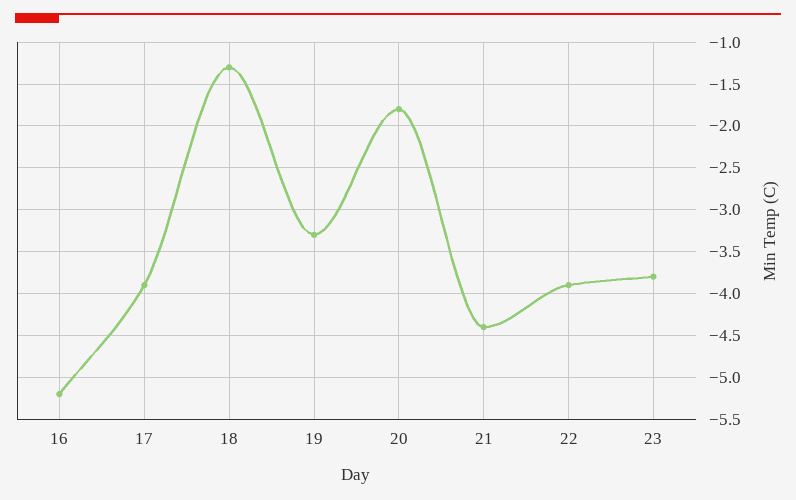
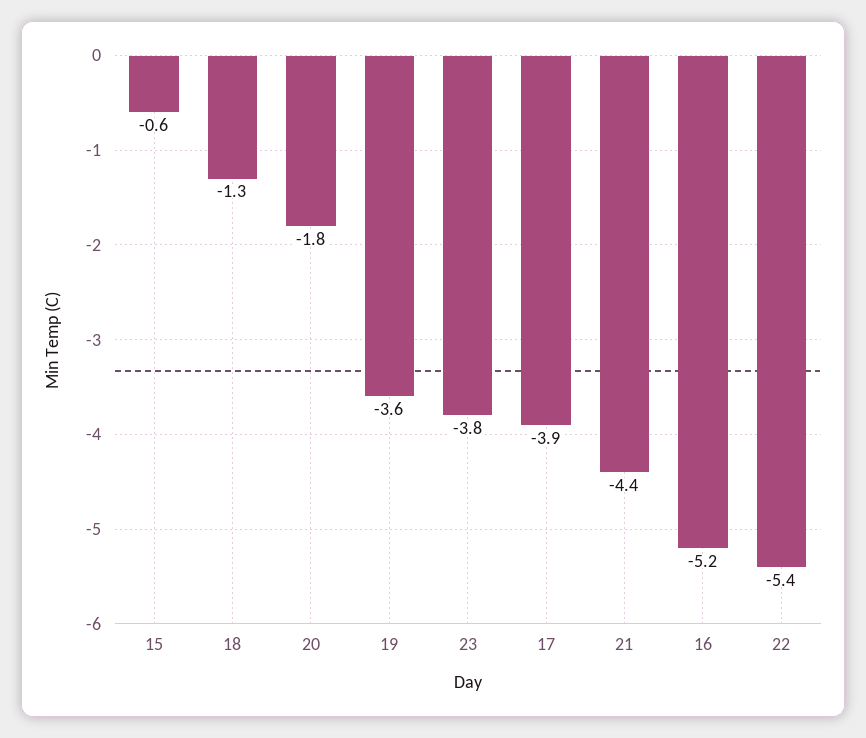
  {
    "16": -5.2,
    "17": -3.9,
    "18": -1.3,
-   "19": -3.3,
+   "19": -3.6,
    "20": -1.8,
    "21": -4.4,
-   "22": -3.9,
+   "22": -5.4,
-   "23": -3.8
+   "23": -3.8,
+   "15": -0.6
  }

